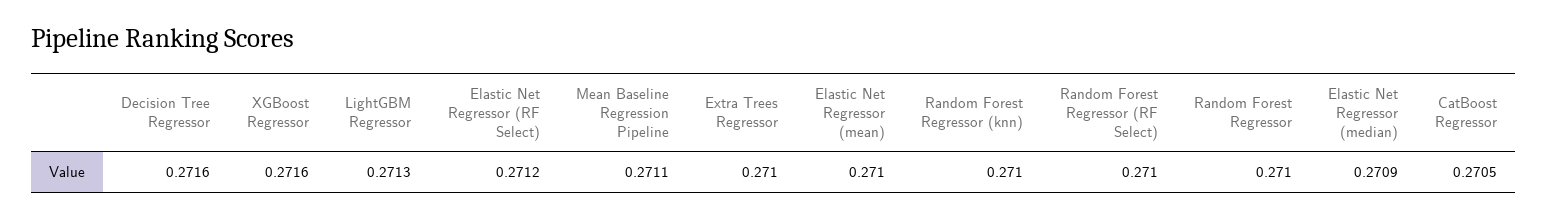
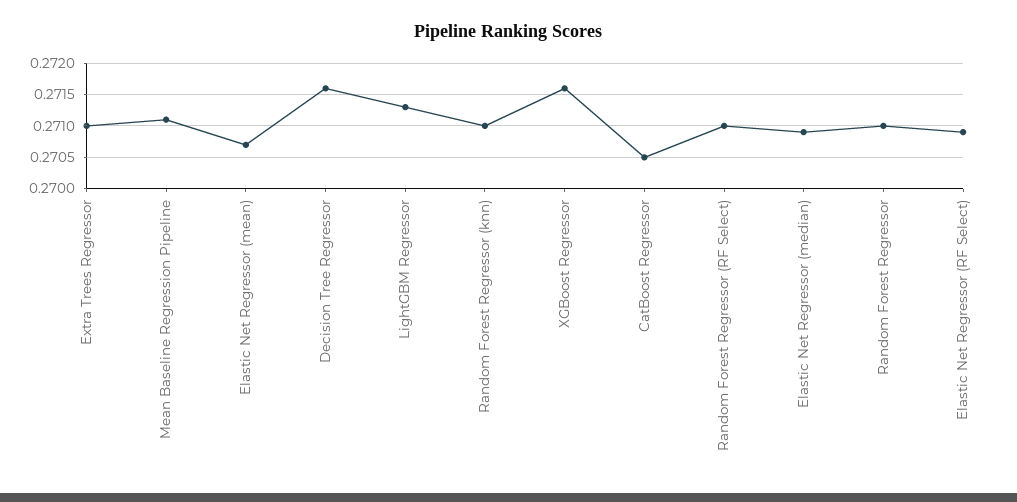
  {
    "Decision Tree Regressor": 0.2716,
    "XGBoost Regressor": 0.2716,
    "LightGBM Regressor": 0.2713,
-   "Elastic Net Regressor (RF Select)": 0.2712,
+   "Elastic Net Regressor (RF Select)": 0.2709,
    "Mean Baseline Regression Pipeline": 0.2711,
    "Extra Trees Regressor": 0.271,
-   "Elastic Net Regressor (mean)": 0.271,
+   "Elastic Net Regressor (mean)": 0.2707,
    "Random Forest Regressor (knn)": 0.271,
    "Random Forest Regressor (RF Select)": 0.271,
    "Random Forest Regressor": 0.271,
    "Elastic Net Regressor (median)": 0.2709,
    "CatBoost Regressor": 0.2705
  }

